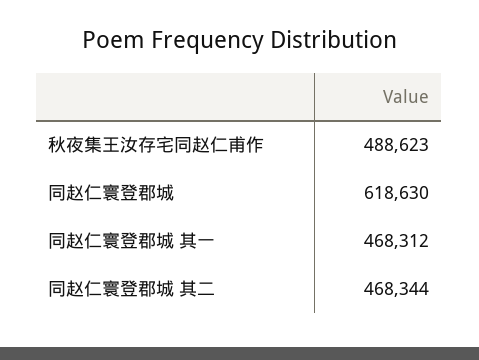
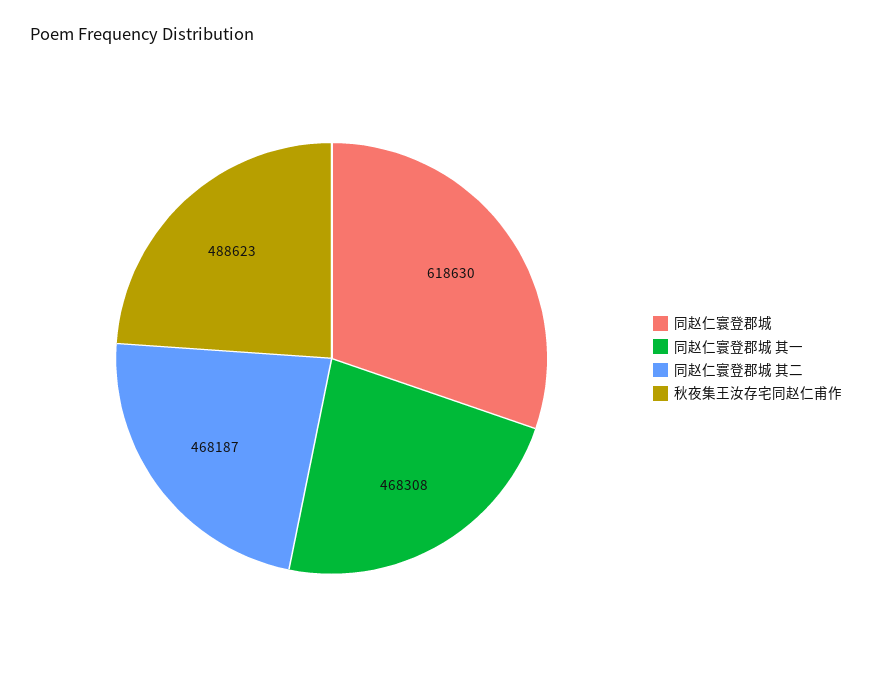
  {
    "秋夜集王汝存宅同赵仁甫作": 488623,
    "同赵仁寰登郡城": 618630,
-   "同赵仁寰登郡城 其一": 468312,
+   "同赵仁寰登郡城 其一": 468308,
-   "同赵仁寰登郡城 其二": 468344
+   "同赵仁寰登郡城 其二": 468187
  }

